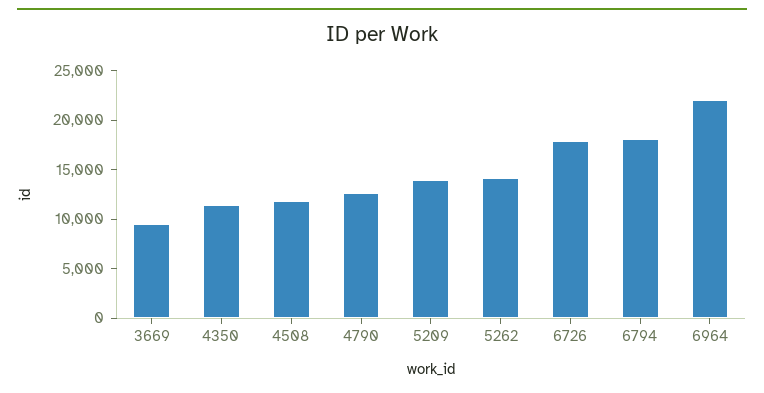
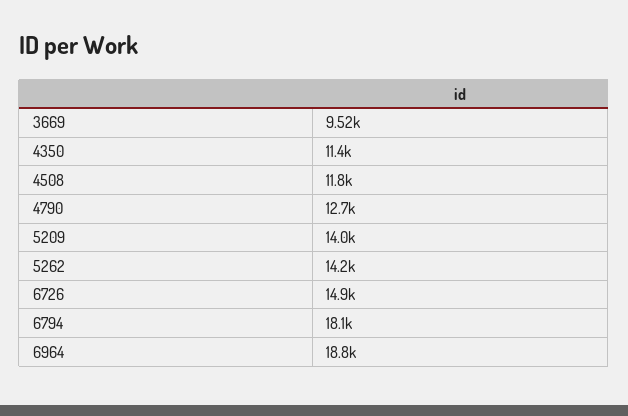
  {
    "3669": 9520,
    "4350": 11400,
    "4508": 11800,
    "4790": 12700,
    "5209": 14000,
    "5262": 14200,
-   "6726": 18000,
+   "6726": 14900,
    "6794": 18100,
-   "6964": 22000
+   "6964": 18800
  }

